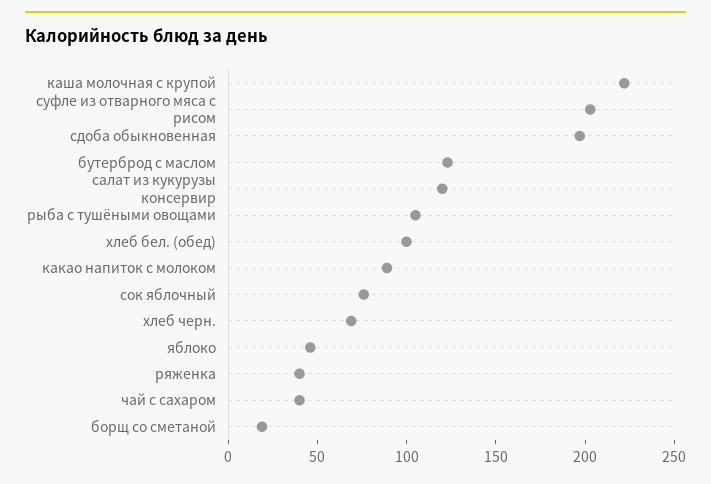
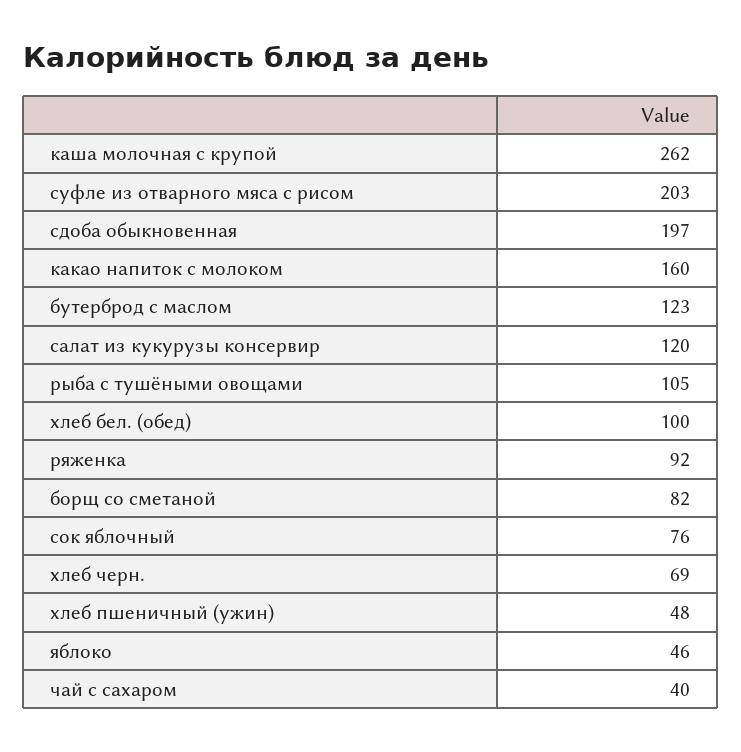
  {
-   "каша молочная с крупой": 220,
+   "каша молочная с крупой": 262,
    "суфле из отварного мяса с рисом": 203,
    "сдоба обыкновенная": 197,
    "бутерброд с маслом": 123,
    "салат из кукурузы консервир": 120,
    "рыба с тушёными овощами": 105,
    "хлеб бел. (обед)": 100,
-   "какао напиток с молоком": 90,
+   "какао напиток с молоком": 160,
    "сок яблочный": 76,
    "хлеб черн.": 69,
    "яблоко": 46,
-   "ряженка": 40,
+   "ряженка": 92,
    "чай с сахаром": 40,
-   "борщ со сметаной": 20
+   "борщ со сметаной": 82,
+   "хлеб пшеничный (ужин)": 48
  }

